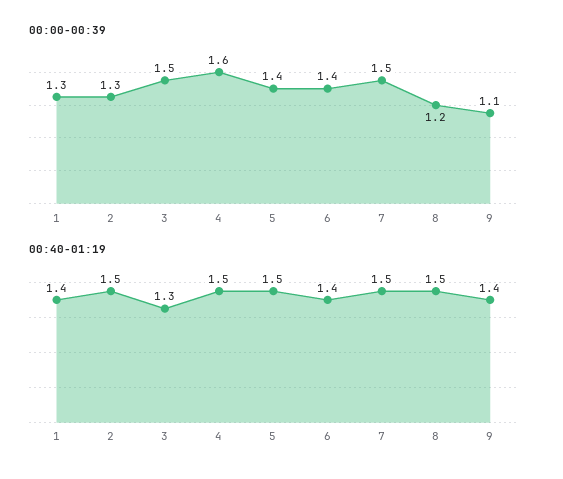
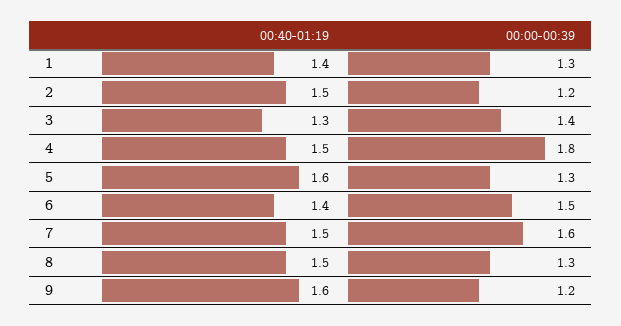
  {
    "00:00-00:39": {
      "1": 1.3,
-     "2": 1.3,
+     "2": 1.2,
-     "3": 1.5,
+     "3": 1.4,
-     "4": 1.6,
+     "4": 1.8,
-     "5": 1.4,
+     "5": 1.3,
-     "6": 1.4,
+     "6": 1.5,
-     "7": 1.5,
+     "7": 1.6,
-     "8": 1.2,
+     "8": 1.3,
-     "9": 1.1
+     "9": 1.2
    },
    "00:40-01:19": {
      "1": 1.4,
      "2": 1.5,
      "3": 1.3,
      "4": 1.5,
-     "5": 1.5,
+     "5": 1.6,
      "6": 1.4,
      "7": 1.5,
      "8": 1.5,
-     "9": 1.4
+     "9": 1.6
    }
  }

